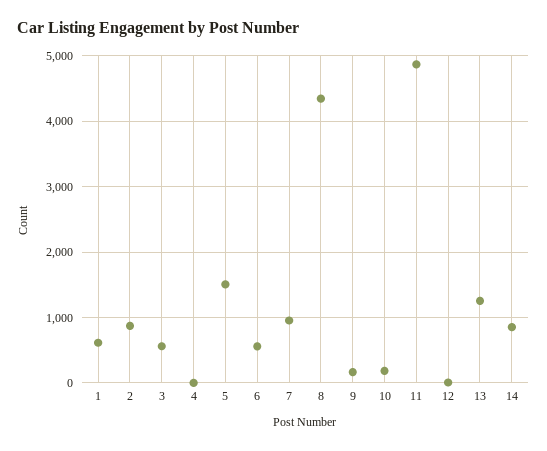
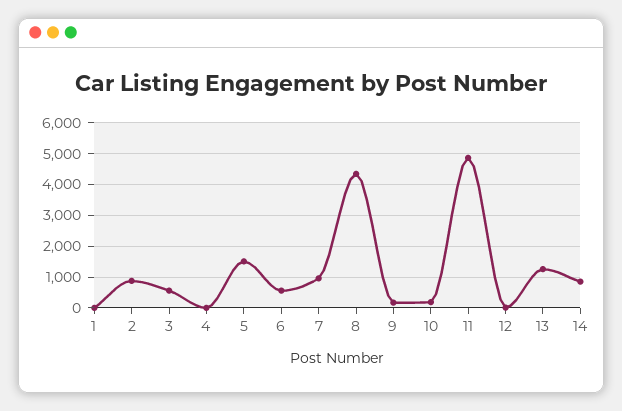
  {
-   "1": 600,
+   "1": 0,
    "2": 900,
    "3": 600,
    "4": 0,
    "5": 1500,
    "6": 600,
    "7": 1000,
    "8": 4300,
    "9": 200,
    "10": 200,
    "11": 4900,
    "12": 0,
    "13": 1300,
    "14": 900
  }

